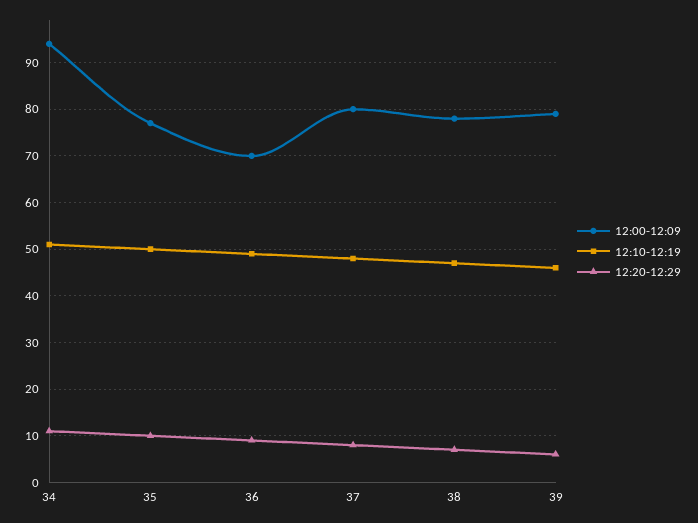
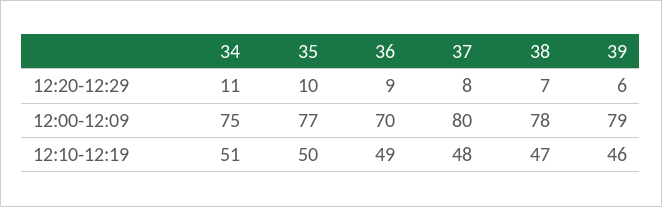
  {
    "12:00-12:09": {
-     "34": 95,
+     "34": 75,
      "35": 77,
      "36": 70,
      "37": 80,
      "38": 78,
      "39": 79
    },
    "12:10-12:19": {
      "34": 51,
      "35": 50,
      "36": 49,
      "37": 48,
      "38": 47,
      "39": 46
    },
    "12:20-12:29": {
      "34": 11,
      "35": 10,
      "36": 9,
      "37": 8,
      "38": 7,
      "39": 6
    }
  }

